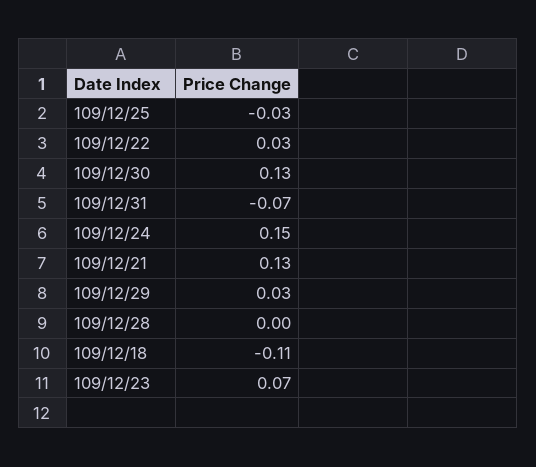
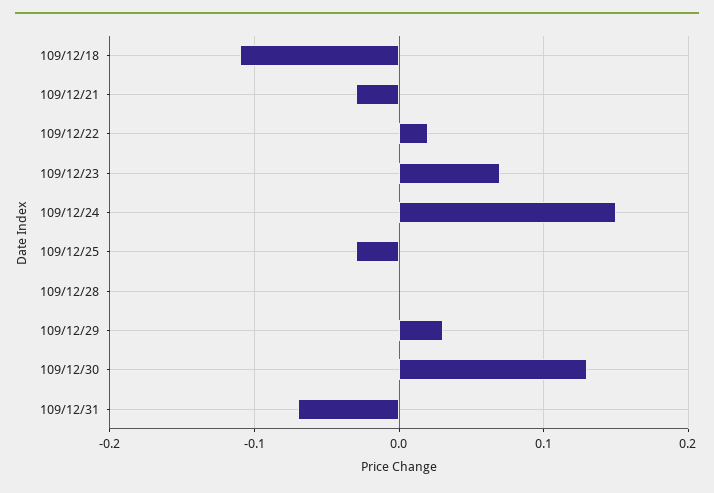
  {
    "109/12/25": -0.03,
-   "109/12/22": 0.03,
+   "109/12/22": 0.02,
    "109/12/30": 0.13,
    "109/12/31": -0.07,
    "109/12/24": 0.15,
-   "109/12/21": 0.13,
+   "109/12/21": -0.03,
    "109/12/29": 0.03,
    "109/12/28": 0,
    "109/12/18": -0.11,
    "109/12/23": 0.07
  }

